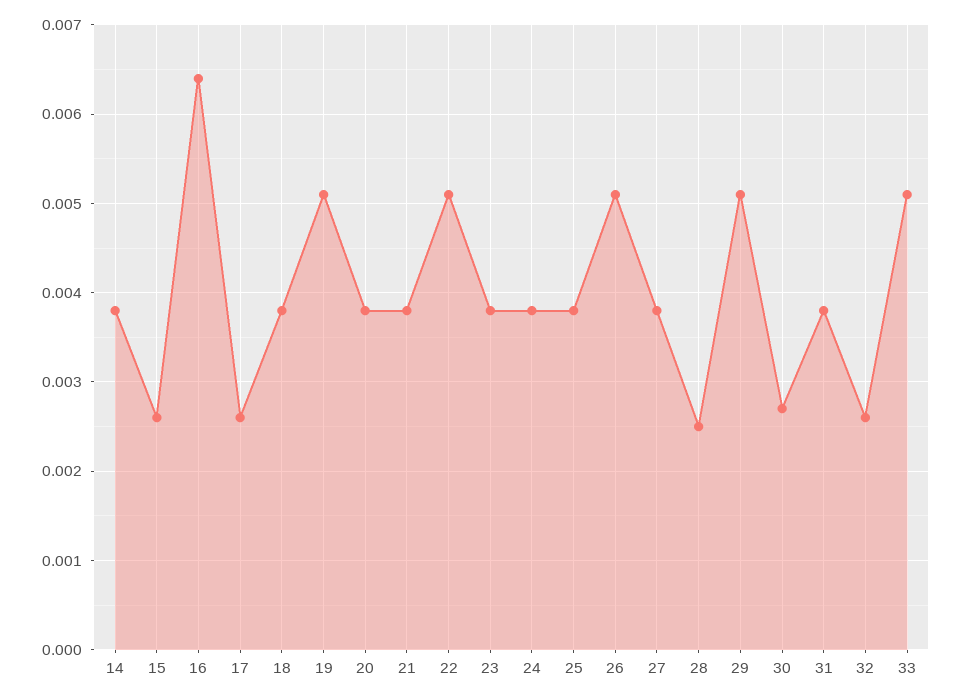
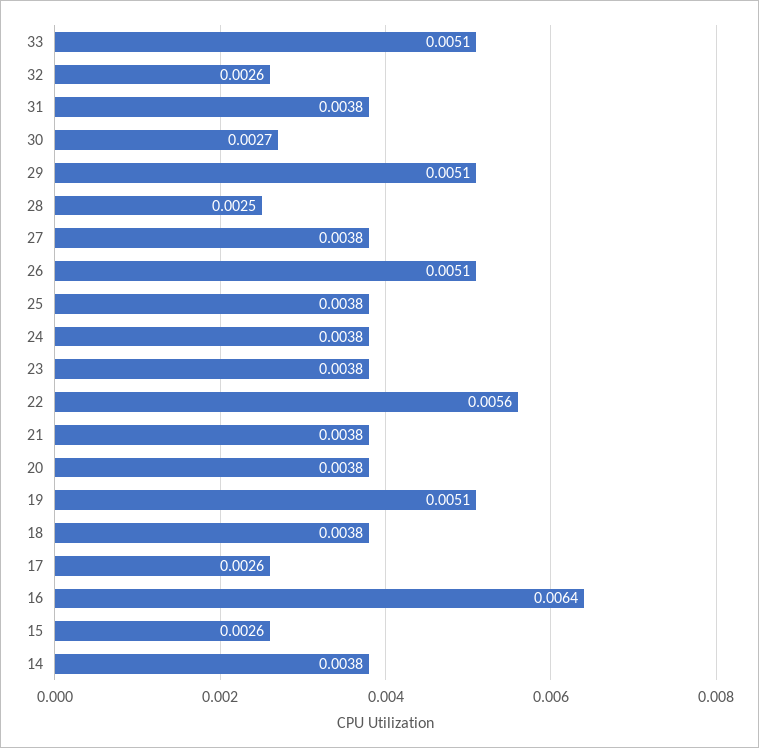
  {
    "14": 0.0038,
    "15": 0.0026,
    "16": 0.0064,
    "17": 0.0026,
    "18": 0.0038,
    "19": 0.0051,
    "20": 0.0038,
    "21": 0.0038,
-   "22": 0.0051,
+   "22": 0.0056,
    "23": 0.0038,
    "24": 0.0038,
    "25": 0.0038,
    "26": 0.0051,
    "27": 0.0038,
    "28": 0.0025,
    "29": 0.0051,
    "30": 0.0027,
    "31": 0.0038,
    "32": 0.0026,
    "33": 0.0051
  }

